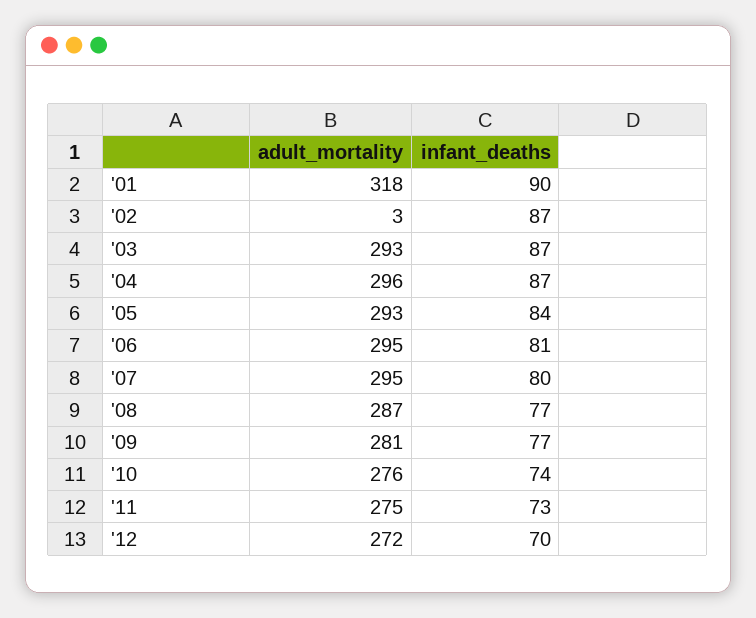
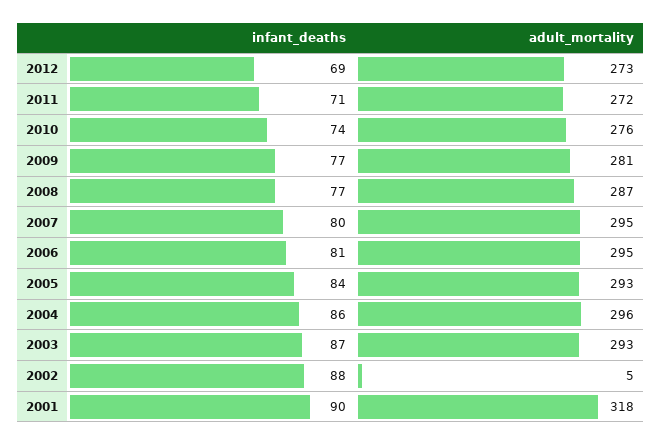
  {
    "adult_mortality": {
      "'01": 318,
-     "'02": 3,
+     "'02": 5,
      "'03": 293,
      "'04": 296,
      "'05": 293,
      "'06": 295,
      "'07": 295,
      "'08": 287,
      "'09": 281,
      "'10": 276,
-     "'11": 275,
+     "'11": 272,
-     "'12": 272
+     "'12": 273
    },
    "infant_deaths": {
      "'01": 90,
-     "'02": 87,
+     "'02": 88,
      "'03": 87,
-     "'04": 87,
+     "'04": 86,
      "'05": 84,
      "'06": 81,
      "'07": 80,
      "'08": 77,
      "'09": 77,
      "'10": 74,
-     "'11": 73,
+     "'11": 71,
-     "'12": 70
+     "'12": 69
    }
  }

